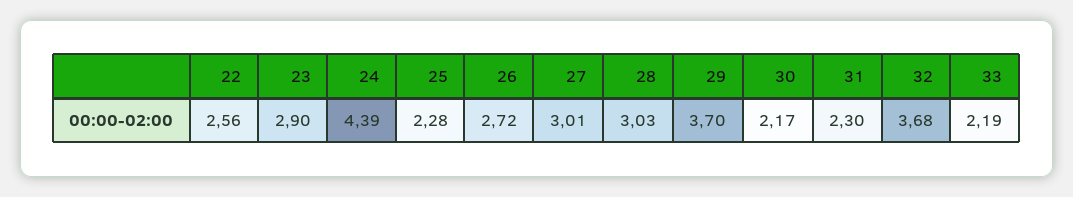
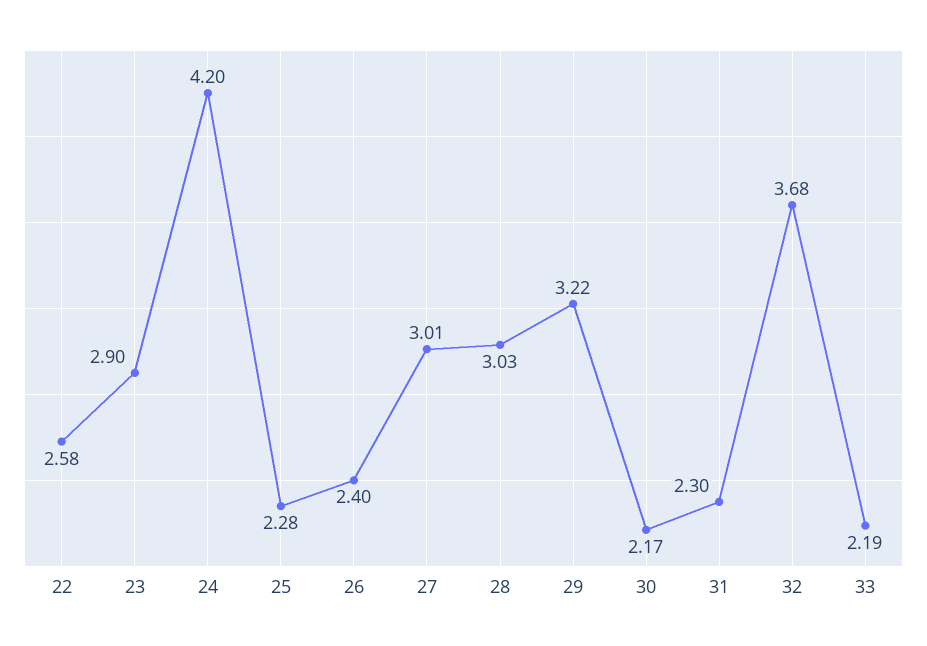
  {
-   "22": 2.56,
+   "22": 2.58,
    "23": 2.9,
-   "24": 4.39,
+   "24": 4.2,
    "25": 2.28,
-   "26": 2.72,
+   "26": 2.4,
    "27": 3.01,
    "28": 3.03,
-   "29": 3.7,
+   "29": 3.22,
    "30": 2.17,
    "31": 2.3,
    "32": 3.68,
    "33": 2.19
  }

